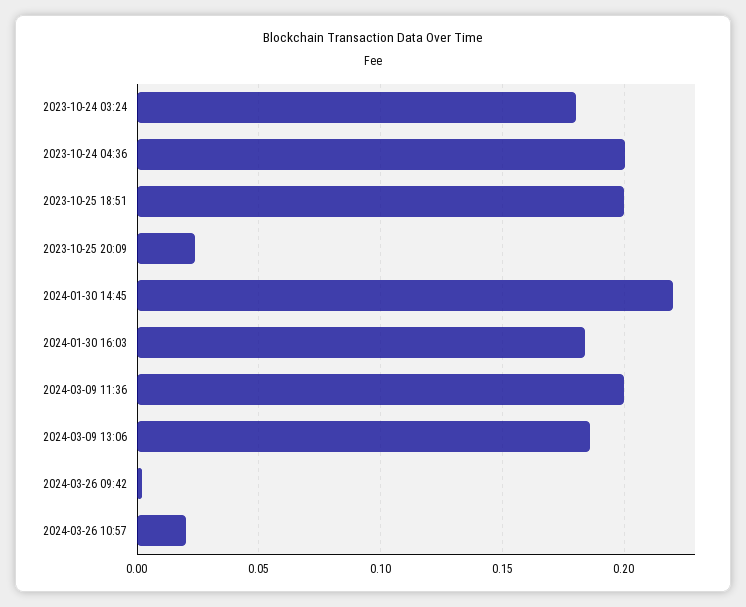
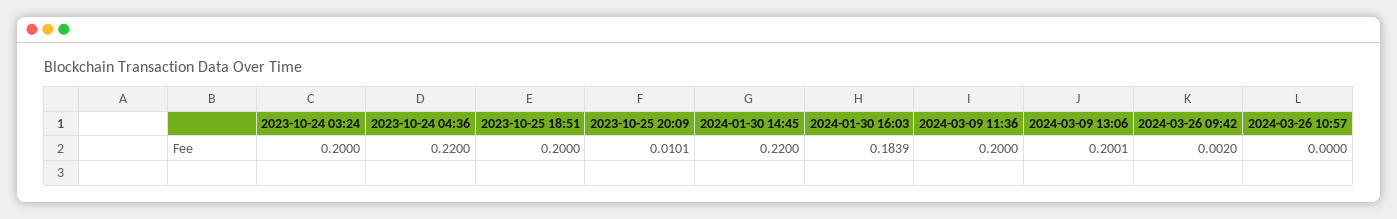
  {
-   "2023-10-24 03:24": 0.18,
+   "2023-10-24 03:24": 0.2,
-   "2023-10-24 04:36": 0.2,
+   "2023-10-24 04:36": 0.22,
    "2023-10-25 18:51": 0.2,
-   "2023-10-25 20:09": 0.025,
+   "2023-10-25 20:09": 0.0101,
    "2024-01-30 14:45": 0.22,
    "2024-01-30 16:03": 0.1839,
    "2024-03-09 11:36": 0.2,
-   "2024-03-09 13:06": 0.185,
+   "2024-03-09 13:06": 0.2001,
    "2024-03-26 09:42": 0.002,
-   "2024-03-26 10:57": 0.02
+   "2024-03-26 10:57": 0
  }

